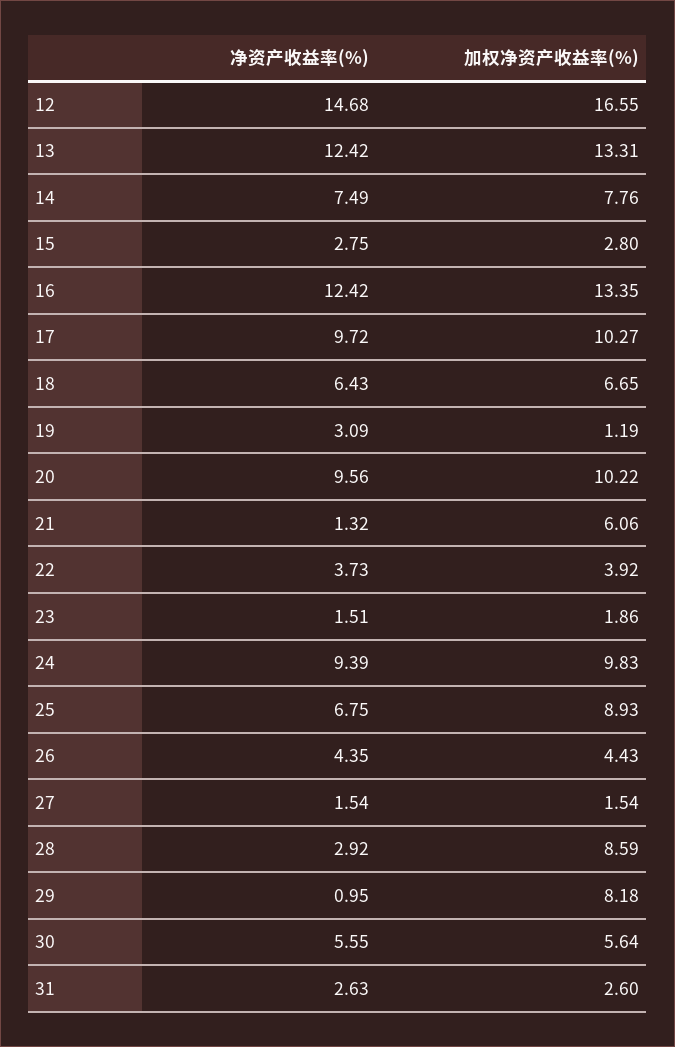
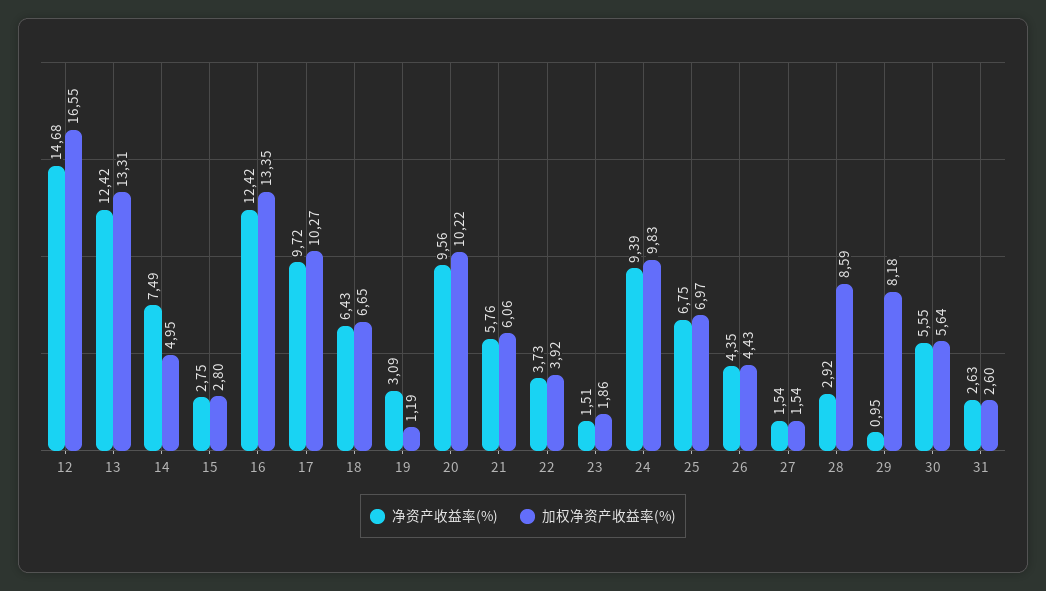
  {
    "净资产收益率(%)": {
      "12": 14.68,
      "13": 12.42,
      "14": 7.49,
      "15": 2.75,
      "16": 12.42,
      "17": 9.72,
      "18": 6.43,
      "19": 3.09,
      "20": 9.56,
-     "21": 1.32,
+     "21": 5.76,
      "22": 3.73,
      "23": 1.51,
      "24": 9.39,
      "25": 6.75,
      "26": 4.35,
      "27": 1.54,
      "28": 2.92,
      "29": 0.95,
      "30": 5.55,
      "31": 2.63
    },
    "加权净资产收益率(%)": {
      "12": 16.55,
      "13": 13.31,
-     "14": 7.76,
+     "14": 4.95,
      "15": 2.8,
      "16": 13.35,
      "17": 10.27,
      "18": 6.65,
      "19": 1.19,
      "20": 10.22,
      "21": 6.06,
      "22": 3.92,
      "23": 1.86,
      "24": 9.83,
-     "25": 8.93,
+     "25": 6.97,
      "26": 4.43,
      "27": 1.54,
      "28": 8.59,
      "29": 8.18,
      "30": 5.64,
      "31": 2.6
    }
  }

